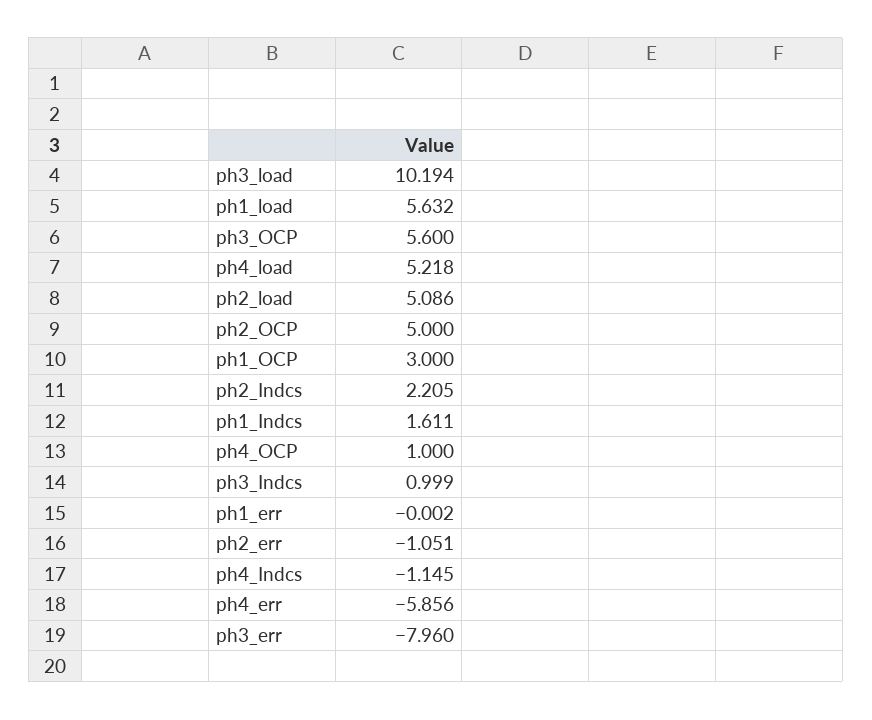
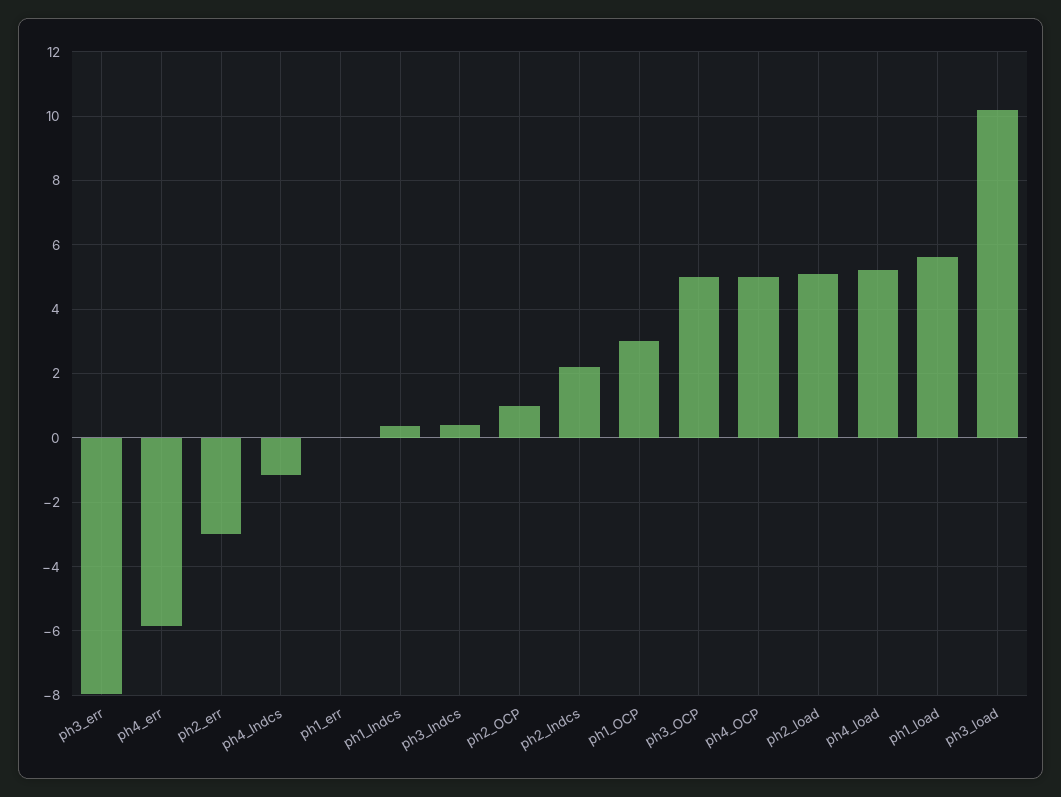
  {
    "ph3_load": 10.194,
    "ph1_load": 5.632,
-   "ph3_OCP": 5.6,
+   "ph3_OCP": 5,
    "ph4_load": 5.218,
    "ph2_load": 5.086,
-   "ph2_OCP": 5,
+   "ph2_OCP": 1,
    "ph1_OCP": 3,
    "ph2_Indcs": 2.205,
-   "ph1_Indcs": 1.611,
+   "ph1_Indcs": 0.4,
-   "ph4_OCP": 1,
+   "ph4_OCP": 5,
-   "ph3_Indcs": 0.999,
+   "ph3_Indcs": 0.4,
    "ph1_err": -0.002,
-   "ph2_err": -1.051,
+   "ph2_err": -3,
    "ph4_Indcs": -1.145,
    "ph4_err": -5.856,
    "ph3_err": -7.96
  }

